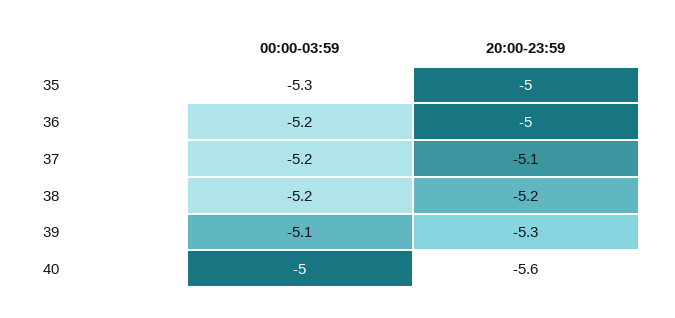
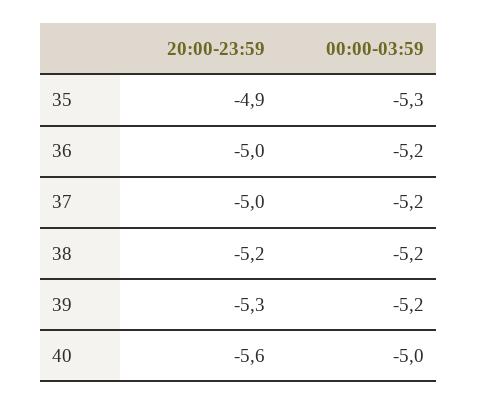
  {
    "00:00-03:59": {
      "35": -5.3,
      "36": -5.2,
      "37": -5.2,
      "38": -5.2,
-     "39": -5.1,
+     "39": -5.2,
      "40": -5
    },
    "20:00-23:59": {
-     "35": -5,
+     "35": -4.9,
      "36": -5,
-     "37": -5.1,
+     "37": -5,
      "38": -5.2,
      "39": -5.3,
      "40": -5.6
    }
  }

